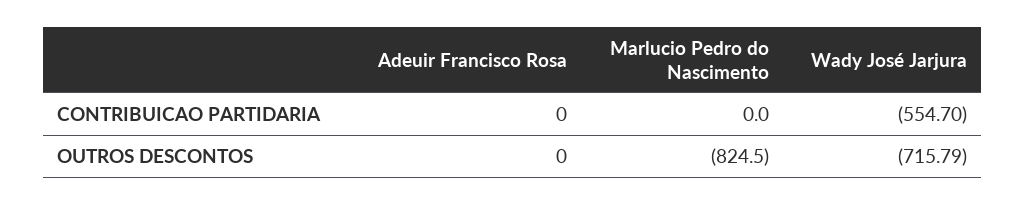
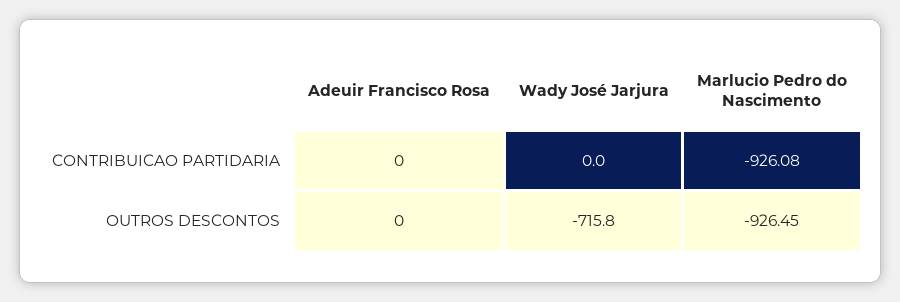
  {
    "Adeuir Francisco Rosa": {
      "CONTRIBUICAO PARTIDARIA": 0,
      "OUTROS DESCONTOS": 0
    },
    "Marlucio Pedro do Nascimento": {
-     "CONTRIBUICAO PARTIDARIA": 0,
+     "CONTRIBUICAO PARTIDARIA": -926.08,
-     "OUTROS DESCONTOS": -824.5
+     "OUTROS DESCONTOS": -926.45
    },
    "Wady José Jarjura": {
-     "CONTRIBUICAO PARTIDARIA": -554.7,
+     "CONTRIBUICAO PARTIDARIA": 0,
      "OUTROS DESCONTOS": -715.79
    }
  }

